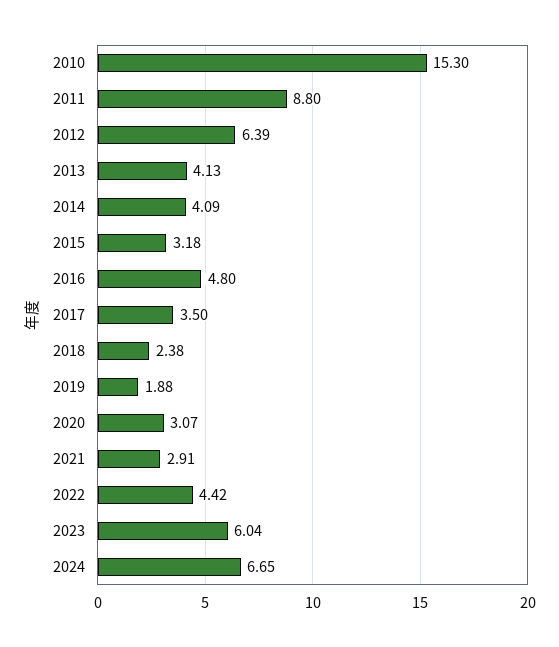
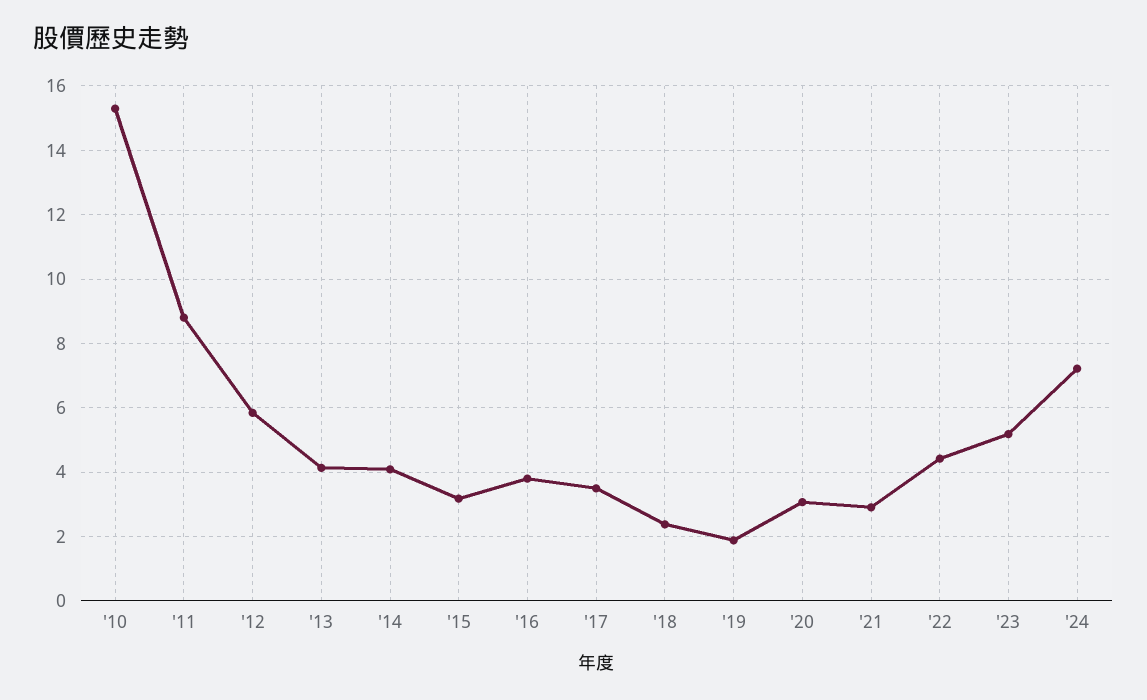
  {
    "2010": 15.3,
    "2011": 8.8,
-   "2012": 6.39,
+   "2012": 5.8,
    "2013": 4.13,
    "2014": 4.09,
    "2015": 3.18,
-   "2016": 4.8,
+   "2016": 3.8,
    "2017": 3.5,
    "2018": 2.38,
    "2019": 1.88,
    "2020": 3.07,
    "2021": 2.91,
    "2022": 4.42,
-   "2023": 6.04,
+   "2023": 5.2,
-   "2024": 6.65
+   "2024": 7.2
  }

